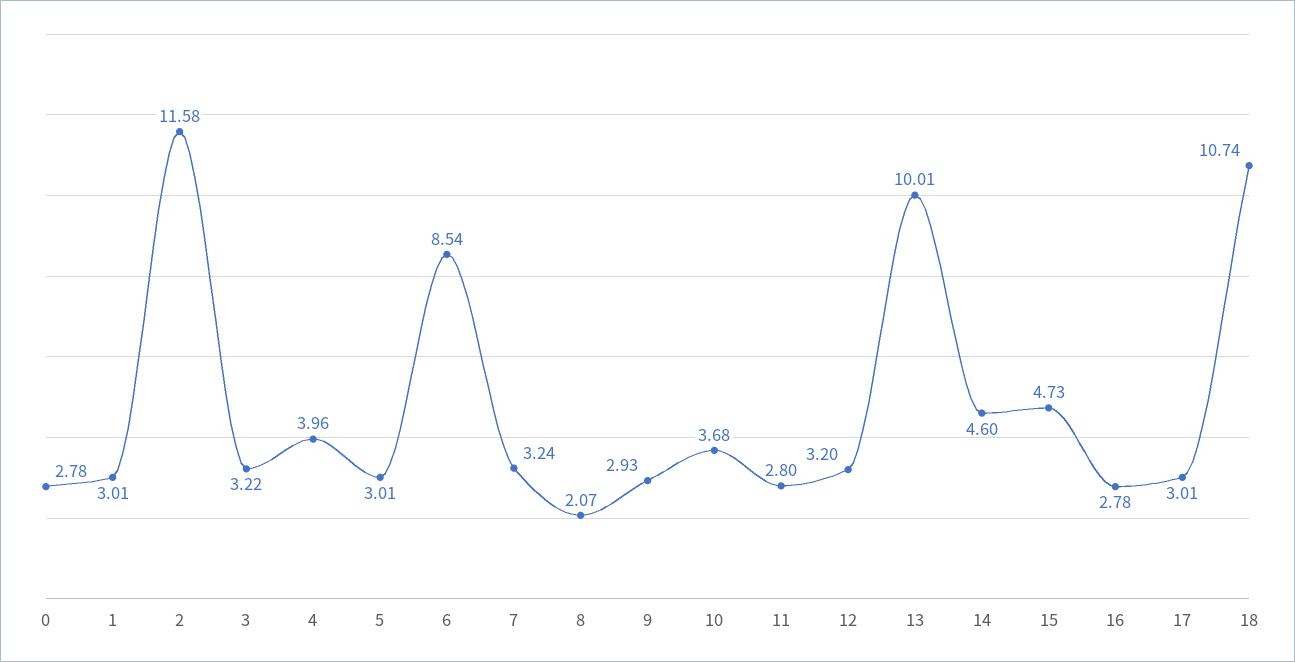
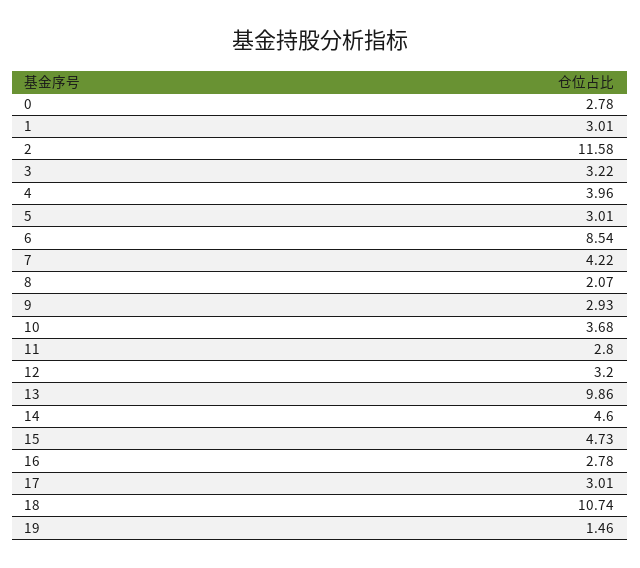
  {
    "0": 2.78,
    "1": 3.01,
    "2": 11.58,
    "3": 3.22,
    "4": 3.96,
    "5": 3.01,
    "6": 8.54,
-   "7": 3.24,
+   "7": 4.22,
    "8": 2.07,
    "9": 2.93,
    "10": 3.68,
    "11": 2.8,
    "12": 3.2,
-   "13": 10.01,
+   "13": 9.86,
    "14": 4.6,
    "15": 4.73,
    "16": 2.78,
    "17": 3.01,
-   "18": 10.74
+   "18": 10.74,
+   "19": 1.46
  }

